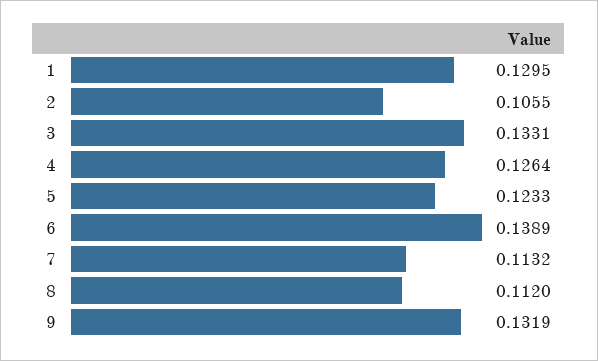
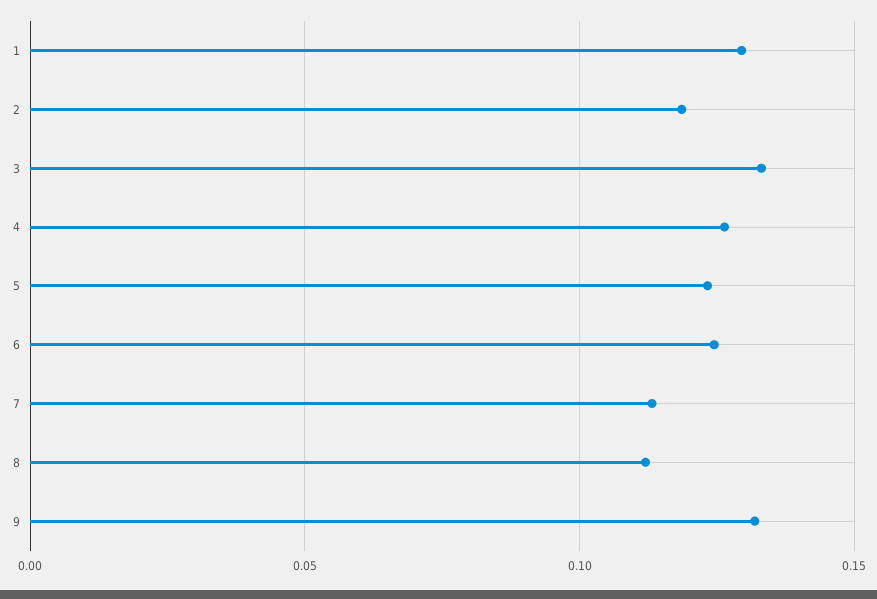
  {
    "1": 0.1295,
-   "2": 0.1055,
+   "2": 0.12,
    "3": 0.1331,
    "4": 0.1264,
    "5": 0.1233,
-   "6": 0.1389,
+   "6": 0.125,
    "7": 0.1132,
    "8": 0.112,
    "9": 0.1319
  }

